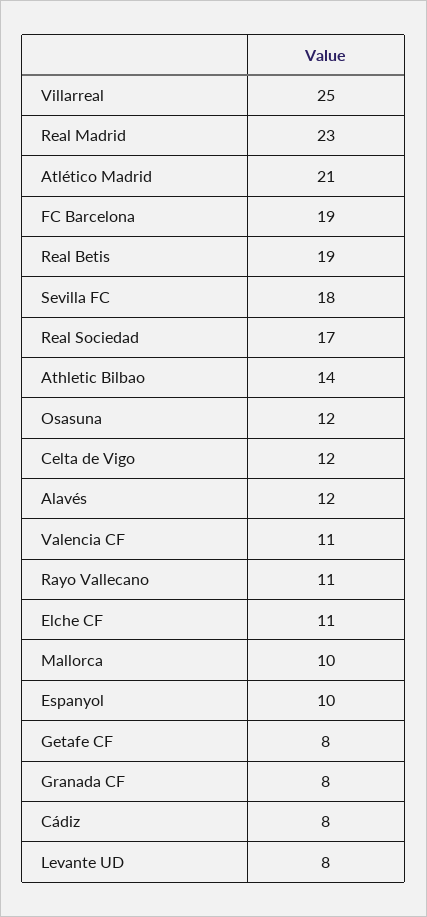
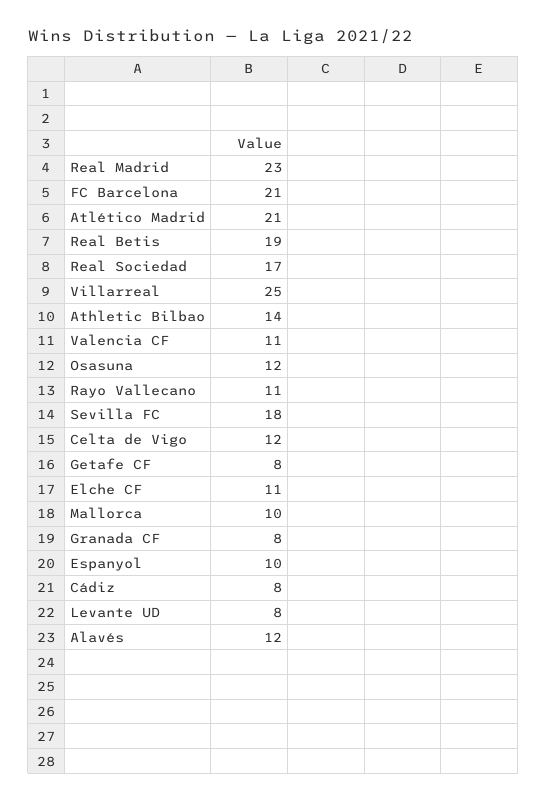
  {
    "Villarreal": 25,
    "Real Madrid": 23,
    "Atlético Madrid": 21,
-   "FC Barcelona": 19,
+   "FC Barcelona": 21,
    "Real Betis": 19,
    "Sevilla FC": 18,
    "Real Sociedad": 17,
    "Athletic Bilbao": 14,
    "Osasuna": 12,
    "Celta de Vigo": 12,
    "Alavés": 12,
    "Valencia CF": 11,
    "Rayo Vallecano": 11,
    "Elche CF": 11,
    "Mallorca": 10,
    "Espanyol": 10,
    "Getafe CF": 8,
    "Granada CF": 8,
    "Cádiz": 8,
    "Levante UD": 8
  }

